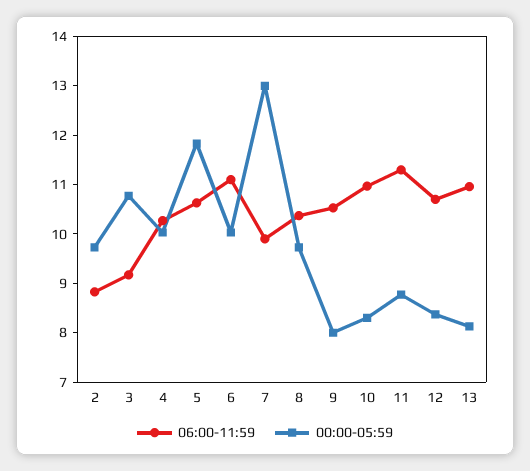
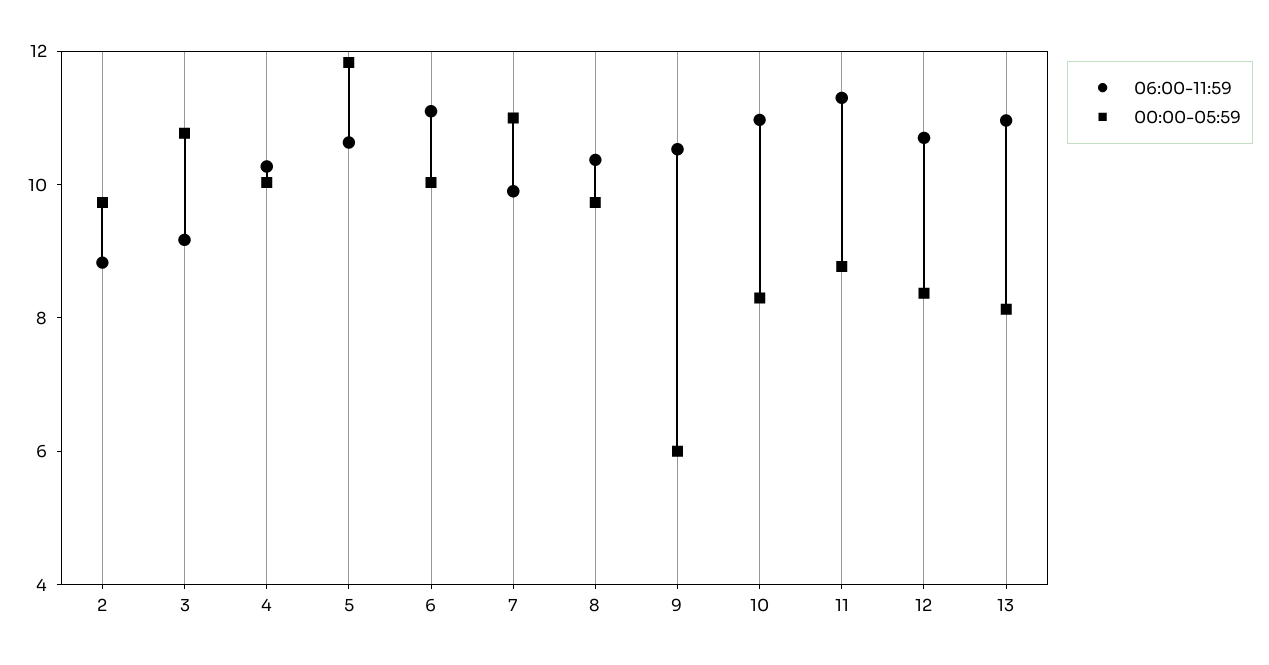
  {
    "06:00-11:59": {
      "2": 8.8,
      "3": 9.2,
      "4": 10.2,
      "5": 10.6,
      "6": 11.2,
      "7": 10,
      "8": 10.4,
      "9": 10.6,
      "10": 11,
      "11": 11.4,
      "12": 10.8,
      "13": 11
    },
    "00:00-05:59": {
      "2": 9.8,
      "3": 10.8,
      "4": 10,
      "5": 11.8,
      "6": 10,
-     "7": 13,
+     "7": 11,
      "8": 9.8,
-     "9": 8,
+     "9": 6,
      "10": 8.4,
      "11": 8.8,
      "12": 8.4,
      "13": 8.2
    }
  }

